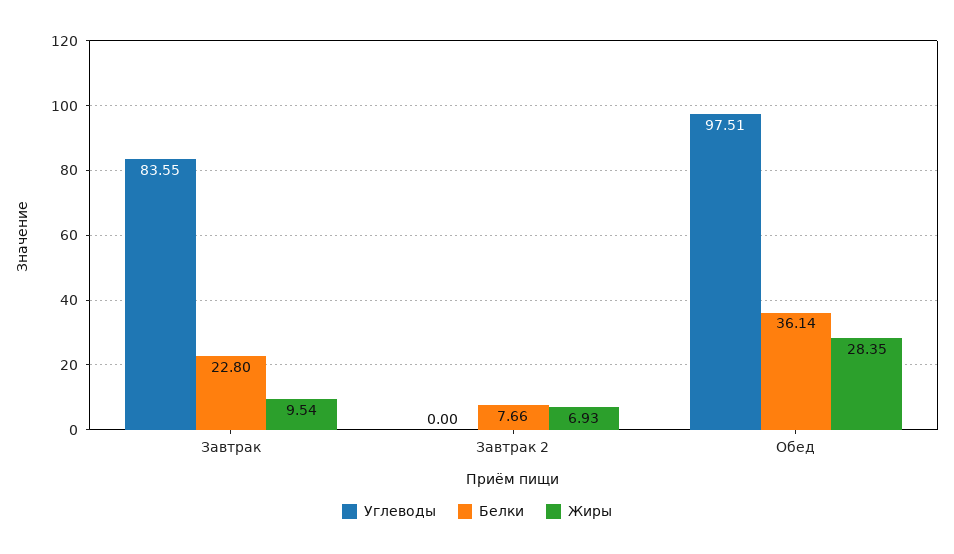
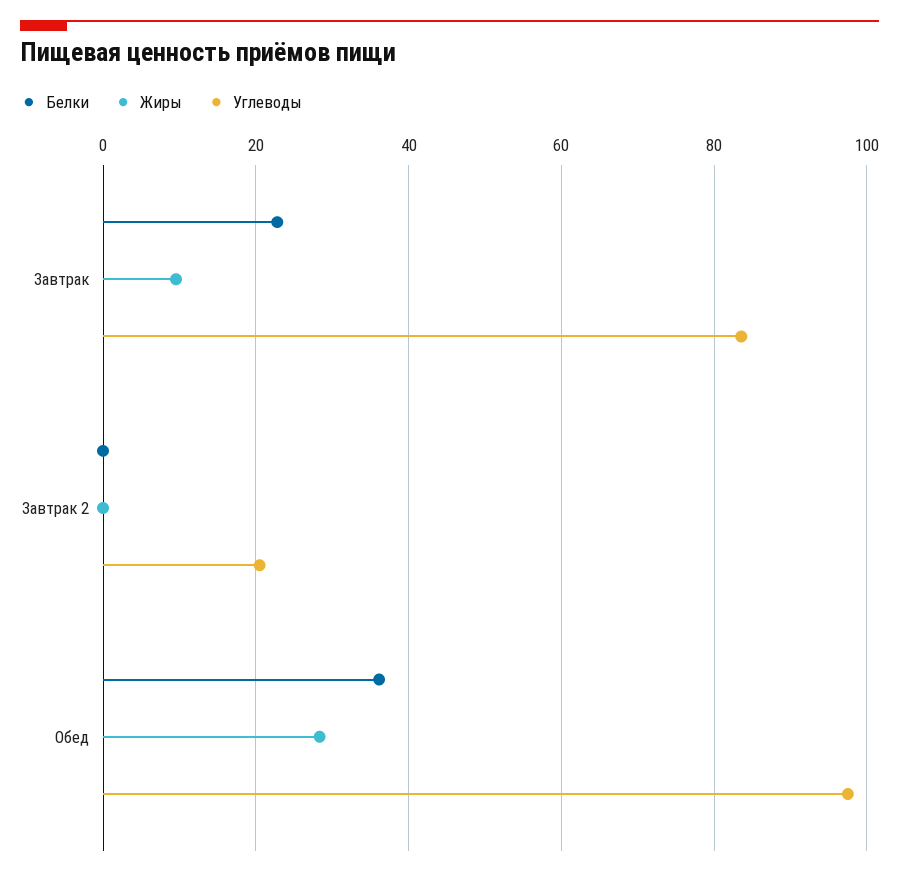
  {
    "Углеводы": {
      "Завтрак": 83.55,
-     "Завтрак 2": 0,
+     "Завтрак 2": 20,
      "Обед": 97.51
    },
    "Белки": {
      "Завтрак": 22.8,
-     "Завтрак 2": 7.66,
+     "Завтрак 2": 0,
      "Обед": 36.14
    },
    "Жиры": {
      "Завтрак": 9.54,
-     "Завтрак 2": 6.93,
+     "Завтрак 2": 0,
      "Обед": 28.35
    }
  }

